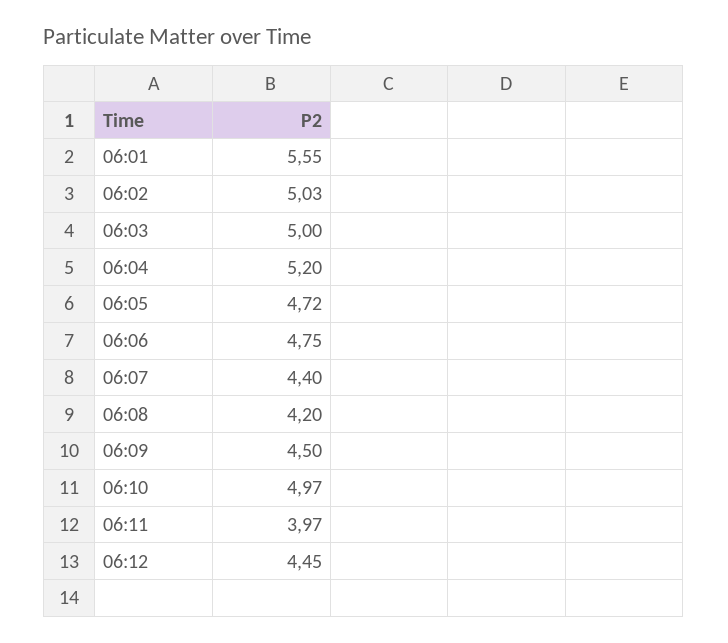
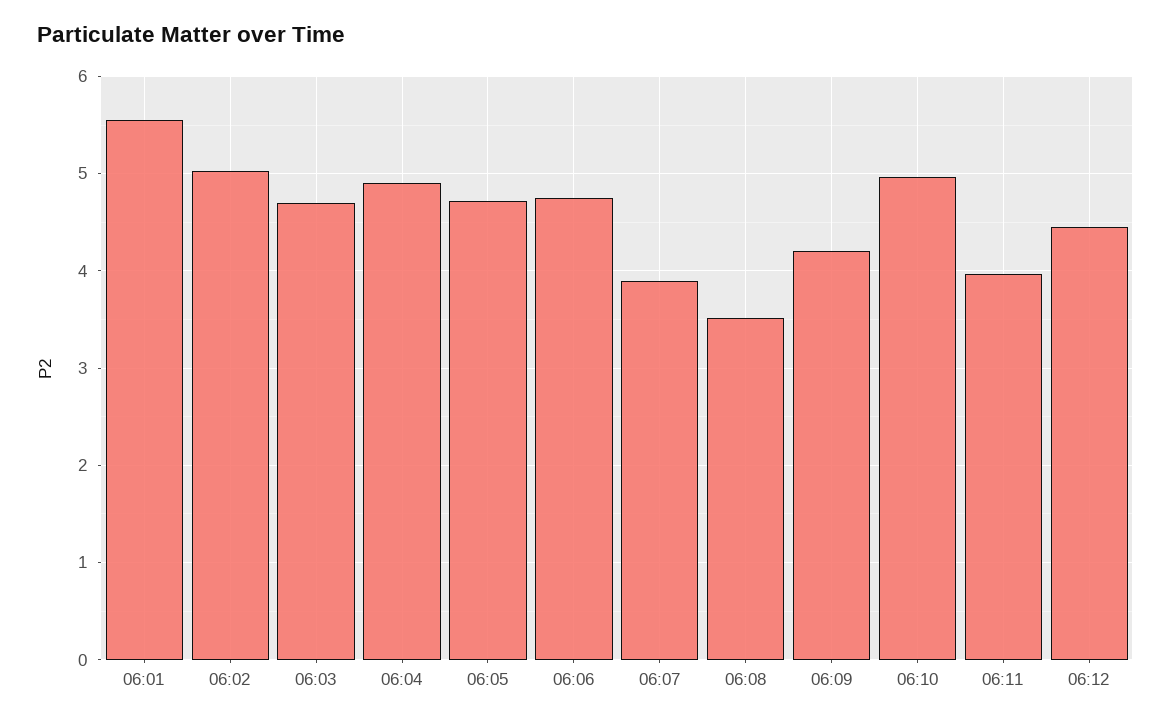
  {
    "06:01": 5.55,
    "06:02": 5.03,
-   "06:03": 5,
+   "06:03": 4.7,
-   "06:04": 5.2,
+   "06:04": 4.9,
    "06:05": 4.72,
    "06:06": 4.75,
-   "06:07": 4.4,
+   "06:07": 3.9,
-   "06:08": 4.2,
+   "06:08": 3.5,
-   "06:09": 4.5,
+   "06:09": 4.2,
    "06:10": 4.97,
    "06:11": 3.97,
    "06:12": 4.45
  }

